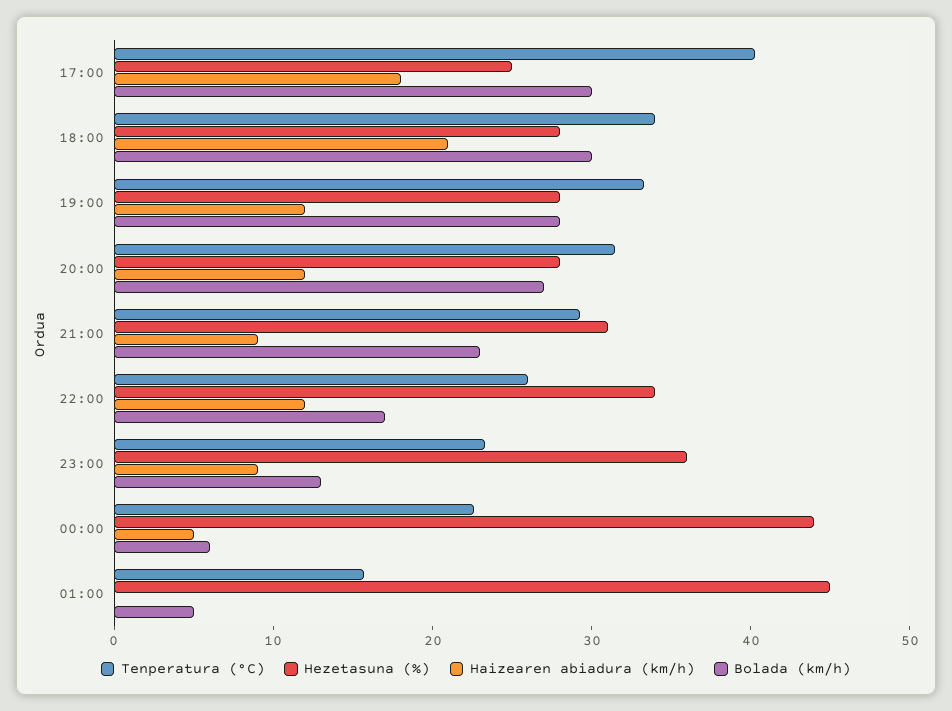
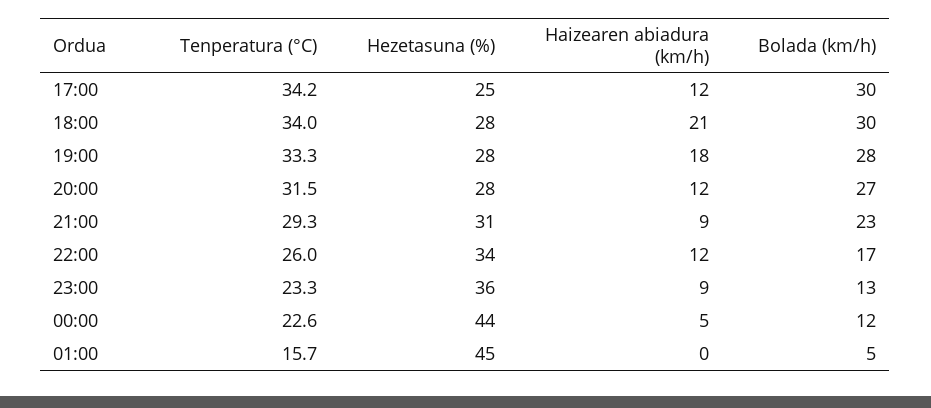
  {
    "Tenperatura (°C)": {
-     "17:00": 40,
+     "17:00": 34.2,
      "18:00": 34,
      "19:00": 33.3,
      "20:00": 31.5,
      "21:00": 29.3,
      "22:00": 26,
      "23:00": 23.3,
      "00:00": 22.6,
      "01:00": 15.7
    },
    "Hezetasuna (%)": {
      "17:00": 25,
      "18:00": 28,
      "19:00": 28,
      "20:00": 28,
      "21:00": 31,
      "22:00": 34,
      "23:00": 36,
      "00:00": 44,
      "01:00": 45
    },
    "Haizearen abiadura (km/h)": {
-     "17:00": 18,
+     "17:00": 12,
      "18:00": 21,
-     "19:00": 12,
+     "19:00": 18,
      "20:00": 12,
      "21:00": 9,
      "22:00": 12,
      "23:00": 9,
      "00:00": 5,
      "01:00": 0
    },
    "Bolada (km/h)": {
      "17:00": 30,
      "18:00": 30,
      "19:00": 28,
      "20:00": 27,
      "21:00": 23,
      "22:00": 17,
      "23:00": 13,
-     "00:00": 6,
+     "00:00": 12,
      "01:00": 5
    }
  }

